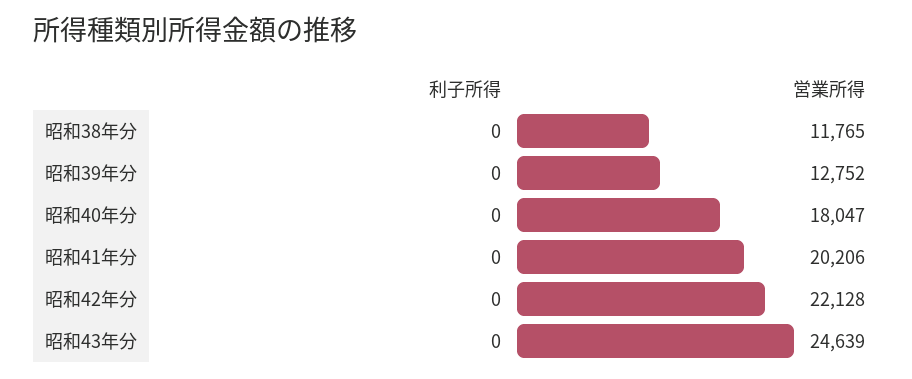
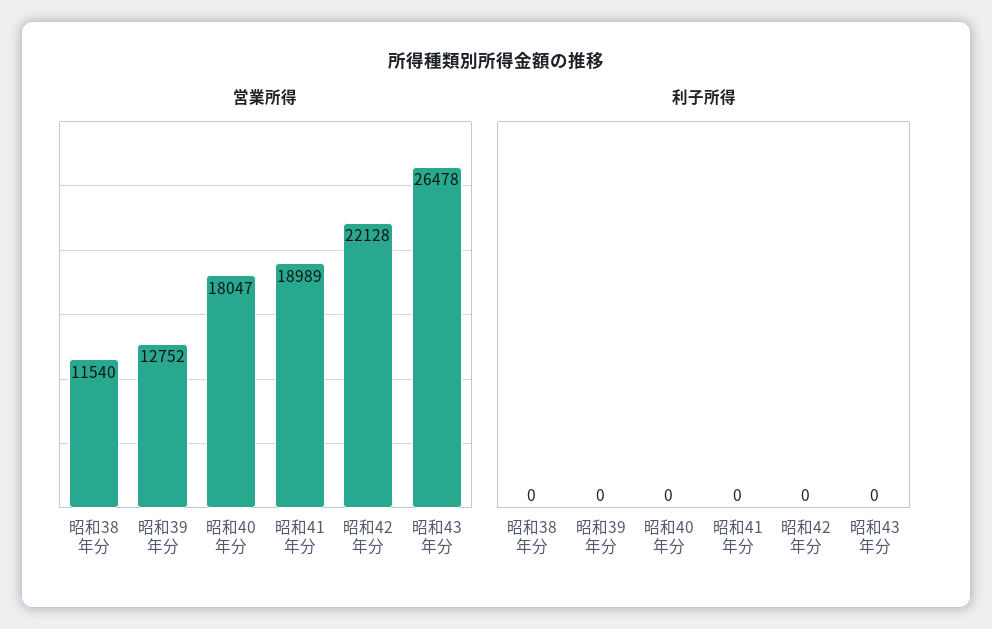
  {
    "利子所得": {
      "昭和38年分": 0,
      "昭和39年分": 0,
      "昭和40年分": 0,
      "昭和41年分": 0,
      "昭和42年分": 0,
      "昭和43年分": 0
    },
    "営業所得": {
-     "昭和38年分": 11765,
+     "昭和38年分": 11540,
      "昭和39年分": 12752,
      "昭和40年分": 18047,
-     "昭和41年分": 20206,
+     "昭和41年分": 18989,
      "昭和42年分": 22128,
-     "昭和43年分": 24639
+     "昭和43年分": 26478
    }
  }

